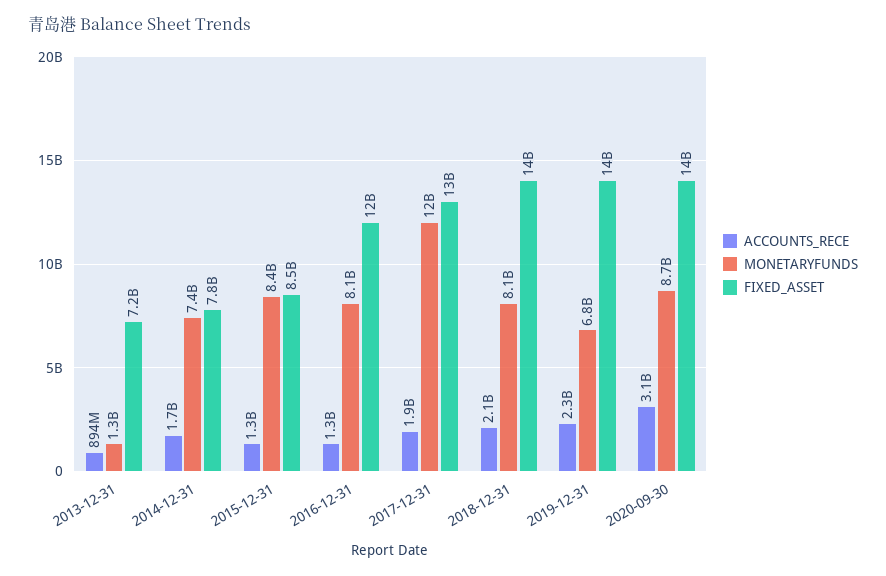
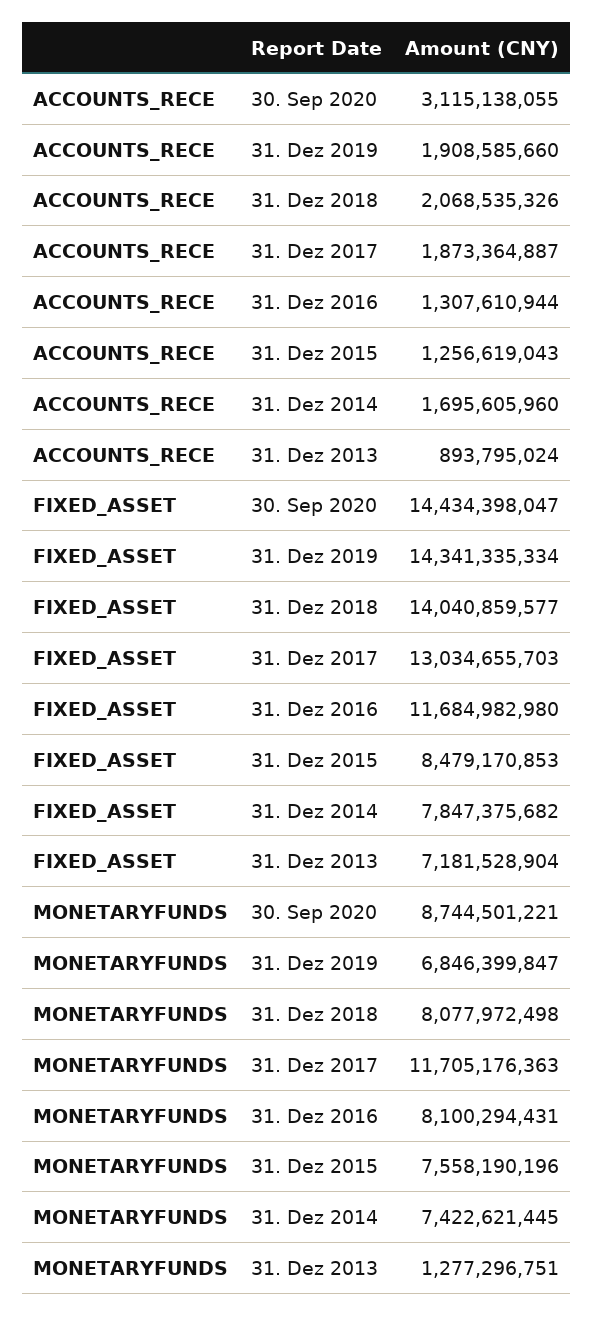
  {
    "ACCOUNTS_RECE": {
      "2013-12-31": 893795024,
      "2014-12-31": 1695605960,
      "2015-12-31": 1256619043,
      "2016-12-31": 1307610944,
      "2017-12-31": 1873364887,
      "2018-12-31": 2068535326,
-     "2019-12-31": 2300000000,
+     "2019-12-31": 1908585660,
      "2020-09-30": 3115138055
    },
    "MONETARYFUNDS": {
      "2013-12-31": 1277296751,
      "2014-12-31": 7422621445,
-     "2015-12-31": 8400000000,
+     "2015-12-31": 7558190196,
      "2016-12-31": 8100294431,
      "2017-12-31": 11705176363,
      "2018-12-31": 8077972498,
      "2019-12-31": 6846399847,
      "2020-09-30": 8744501221
    },
    "FIXED_ASSET": {
      "2013-12-31": 7181528904,
      "2014-12-31": 7847375682,
      "2015-12-31": 8479170853,
      "2016-12-31": 11684982980,
      "2017-12-31": 13034655703,
      "2018-12-31": 14040859577,
      "2019-12-31": 14341335334,
      "2020-09-30": 14434398047
    }
  }

